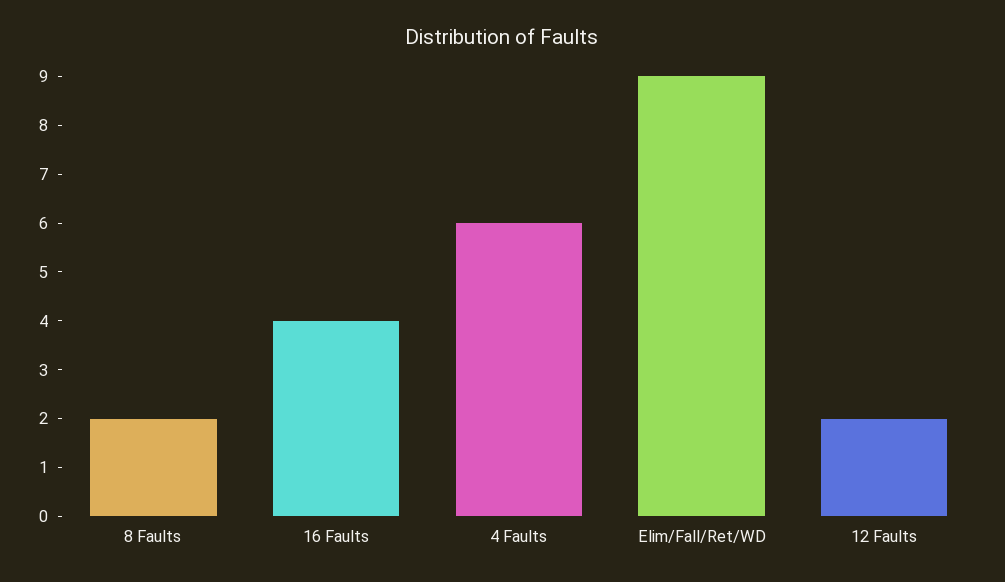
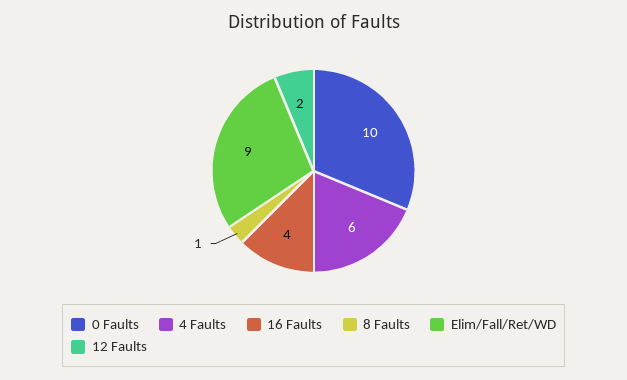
  {
-   "8 Faults": 2,
+   "8 Faults": 1,
    "16 Faults": 4,
    "4 Faults": 6,
    "Elim/Fall/Ret/WD": 9,
-   "12 Faults": 2
+   "12 Faults": 2,
+   "0 Faults": 10
  }

